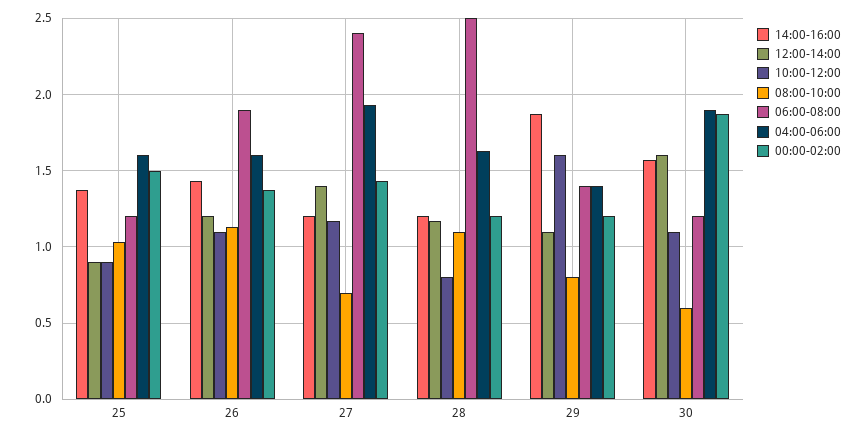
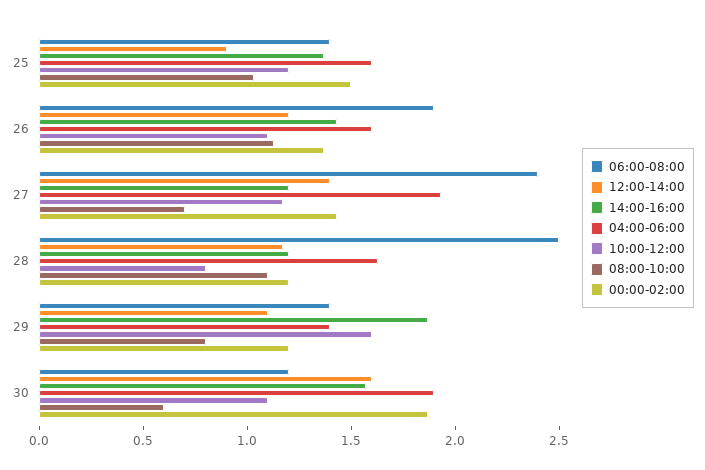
  {
    "14:00-16:00": {
      "25": 1.35,
      "26": 1.45,
      "27": 1.2,
      "28": 1.2,
      "29": 1.85,
      "30": 1.55
    },
    "12:00-14:00": {
      "25": 0.9,
      "26": 1.2,
      "27": 1.4,
      "28": 1.15,
      "29": 1.1,
      "30": 1.6
    },
    "10:00-12:00": {
-     "25": 0.9,
+     "25": 1.2,
      "26": 1.1,
      "27": 1.15,
      "28": 0.8,
      "29": 1.6,
      "30": 1.1
    },
    "08:00-10:00": {
      "25": 1.05,
      "26": 1.15,
      "27": 0.7,
      "28": 1.1,
      "29": 0.8,
      "30": 0.6
    },
    "06:00-08:00": {
-     "25": 1.2,
+     "25": 1.4,
      "26": 1.9,
      "27": 2.4,
      "28": 2.5,
      "29": 1.4,
      "30": 1.2
    },
    "04:00-06:00": {
      "25": 1.6,
      "26": 1.6,
      "27": 1.95,
      "28": 1.65,
      "29": 1.4,
      "30": 1.9
    },
    "00:00-02:00": {
      "25": 1.5,
      "26": 1.35,
      "27": 1.45,
      "28": 1.2,
      "29": 1.2,
      "30": 1.85
    }
  }

